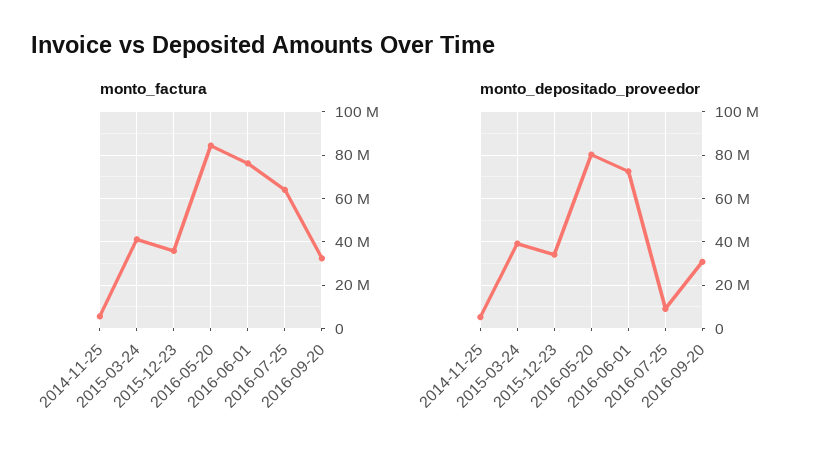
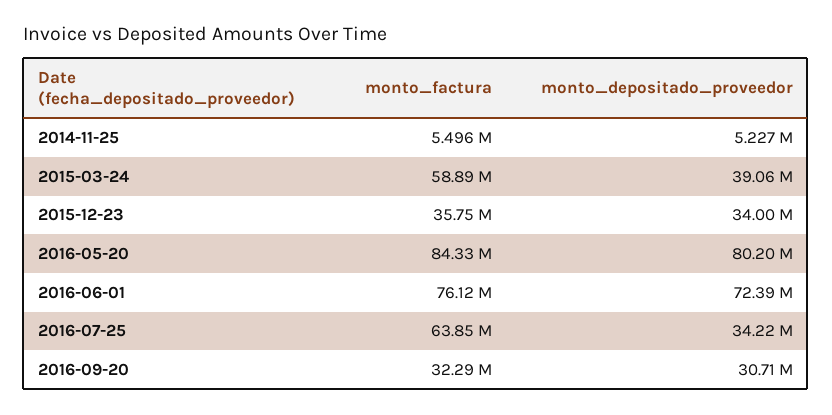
  {
    "monto_factura": {
      "2014-11-25": 5496000,
-     "2015-03-24": 40000000,
+     "2015-03-24": 58890000,
      "2015-12-23": 35750000,
      "2016-05-20": 84330000,
      "2016-06-01": 76120000,
      "2016-07-25": 63850000,
      "2016-09-20": 32290000
    },
    "monto_depositado_proveedor": {
      "2014-11-25": 5227000,
      "2015-03-24": 39060000,
      "2015-12-23": 34000000,
      "2016-05-20": 80200000,
      "2016-06-01": 72390000,
-     "2016-07-25": 10000000,
+     "2016-07-25": 34220000,
      "2016-09-20": 30710000
    }
  }

